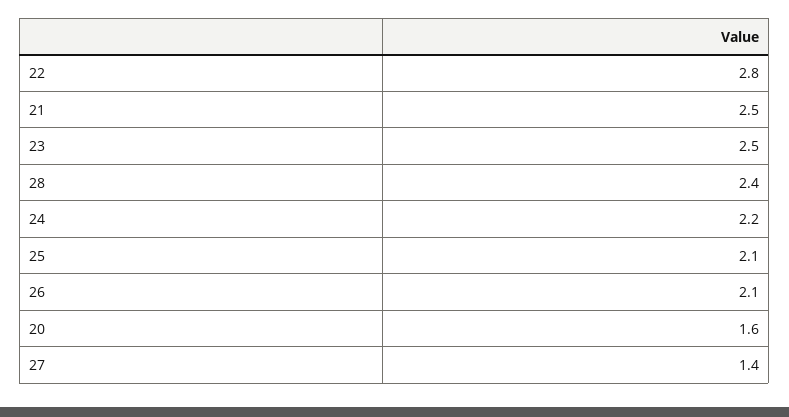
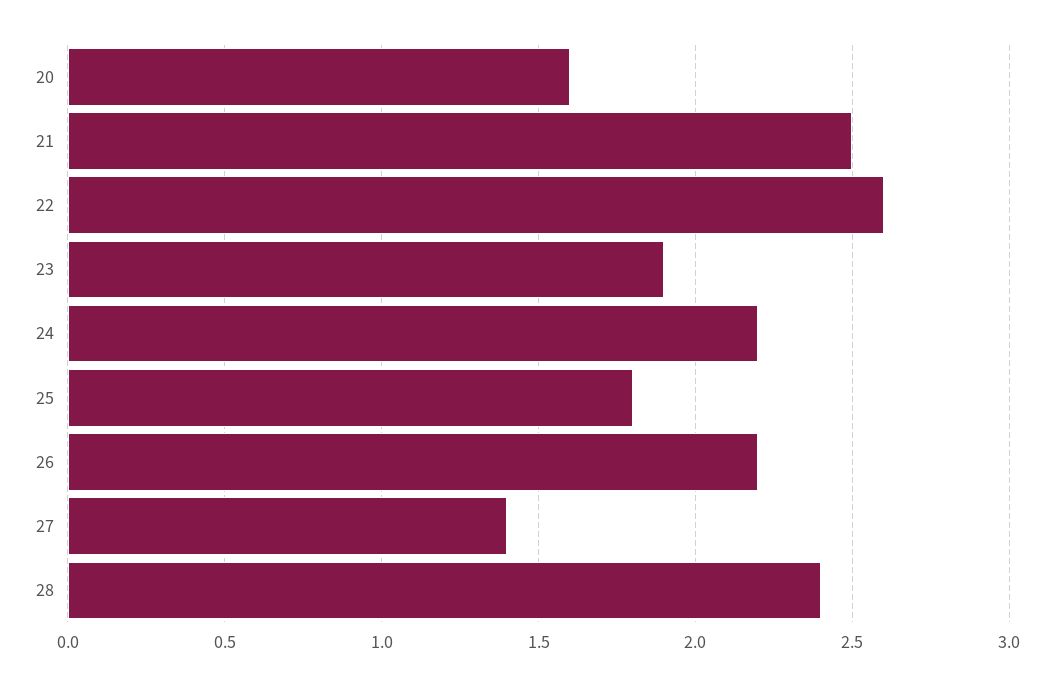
  {
-   "22": 2.8,
+   "22": 2.6,
    "21": 2.5,
-   "23": 2.5,
+   "23": 1.9,
    "28": 2.4,
    "24": 2.2,
-   "25": 2.1,
+   "25": 1.8,
-   "26": 2.1,
+   "26": 2.2,
    "20": 1.6,
    "27": 1.4
  }

